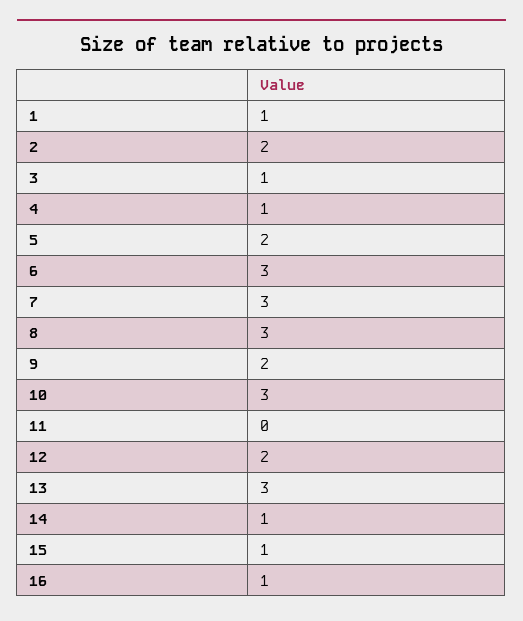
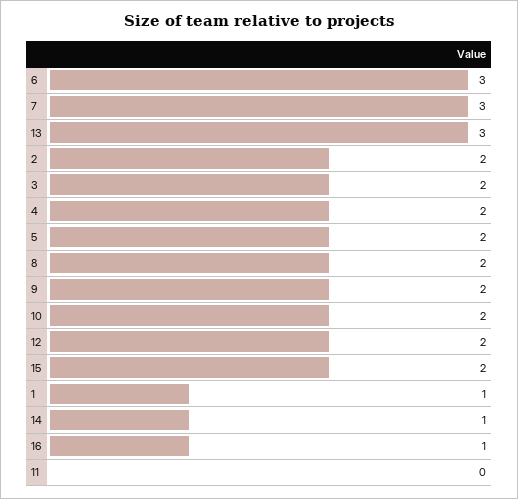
  {
    "1": 1,
    "2": 2,
-   "3": 1,
+   "3": 2,
-   "4": 1,
+   "4": 2,
    "5": 2,
    "6": 3,
    "7": 3,
-   "8": 3,
+   "8": 2,
    "9": 2,
-   "10": 3,
+   "10": 2,
    "11": 0,
    "12": 2,
    "13": 3,
    "14": 1,
-   "15": 1,
+   "15": 2,
    "16": 1
  }

